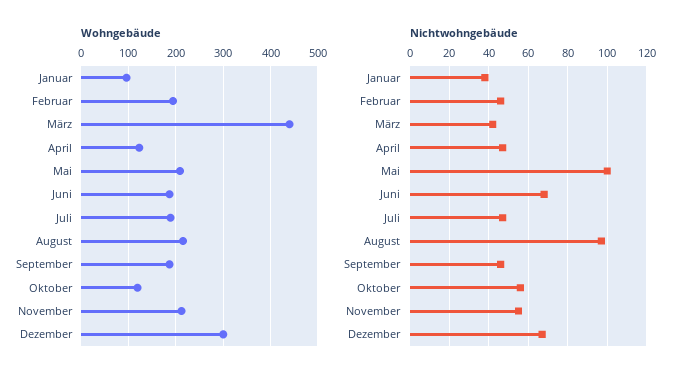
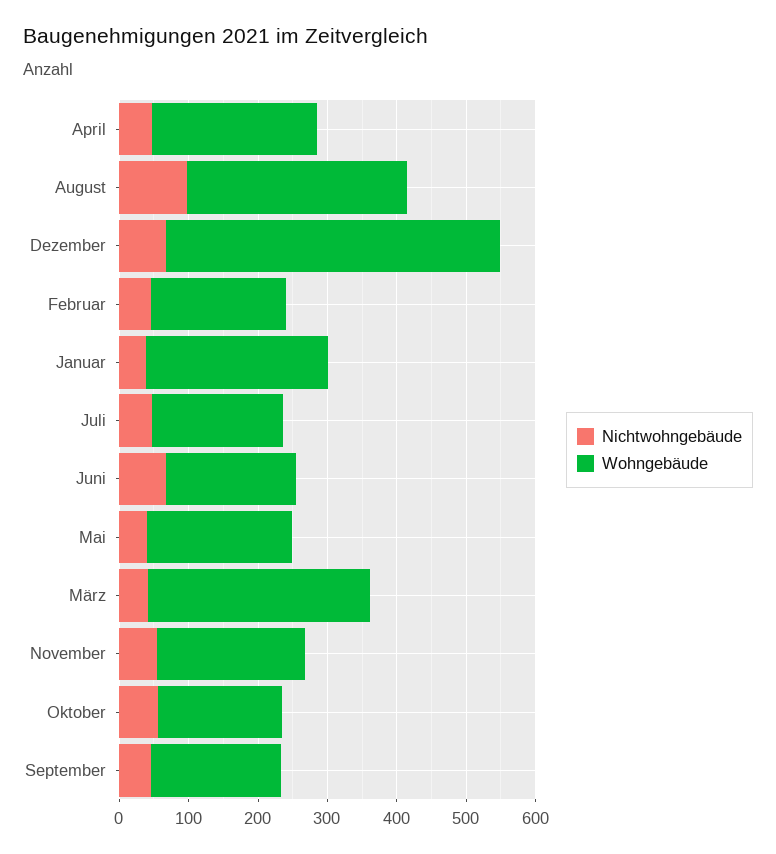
  {
    "Wohngebäude": {
-     "Januar": 100,
+     "Januar": 260,
      "Februar": 200,
-     "März": 440,
+     "März": 320,
-     "April": 120,
+     "April": 240,
      "Mai": 200,
      "Juni": 180,
      "Juli": 180,
-     "August": 220,
+     "August": 320,
      "September": 180,
-     "Oktober": 120,
+     "Oktober": 180,
      "November": 220,
-     "Dezember": 300
+     "Dezember": 480
    },
    "Nichtwohngebäude": {
      "Januar": 40,
      "Februar": 45,
      "März": 40,
      "April": 45,
-     "Mai": 100,
+     "Mai": 40,
      "Juni": 70,
      "Juli": 45,
      "August": 95,
      "September": 45,
      "Oktober": 55,
      "November": 55,
      "Dezember": 65
    }
  }

